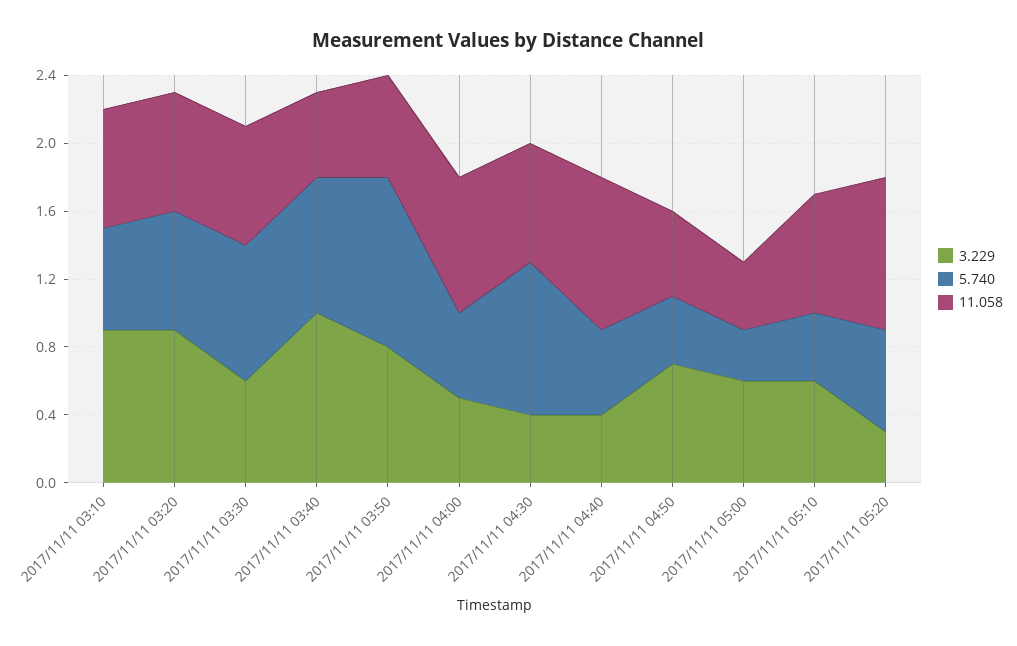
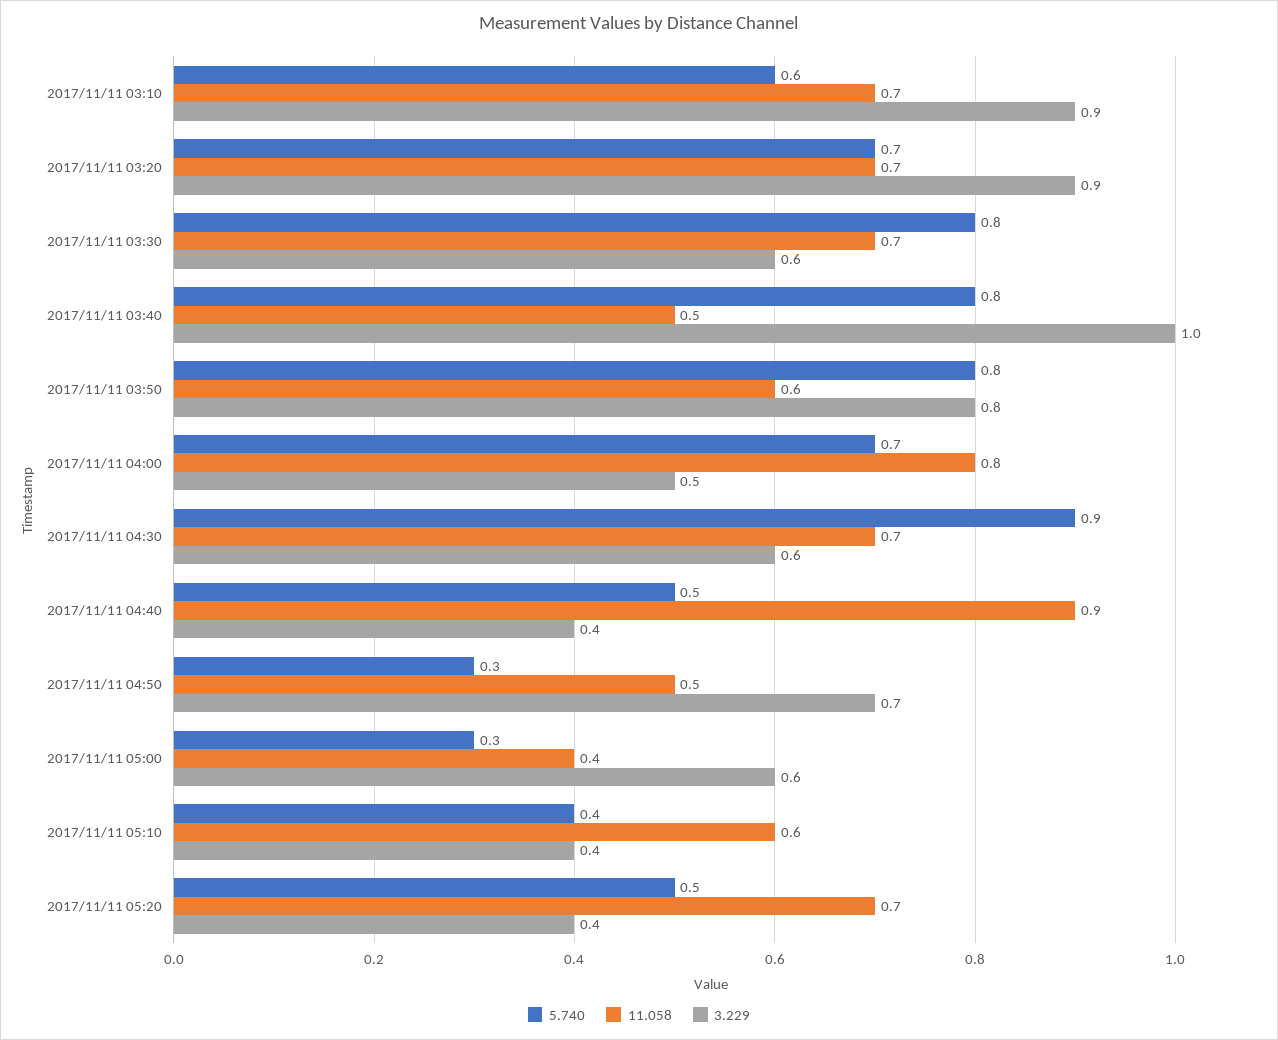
  {
    "3.229": {
      "2017/11/11 03:10": 0.9,
      "2017/11/11 03:20": 0.9,
      "2017/11/11 03:30": 0.6,
      "2017/11/11 03:40": 1,
      "2017/11/11 03:50": 0.8,
      "2017/11/11 04:00": 0.5,
-     "2017/11/11 04:30": 0.4,
+     "2017/11/11 04:30": 0.6,
      "2017/11/11 04:40": 0.4,
      "2017/11/11 04:50": 0.7,
      "2017/11/11 05:00": 0.6,
-     "2017/11/11 05:10": 0.6,
+     "2017/11/11 05:10": 0.4,
-     "2017/11/11 05:20": 0.3
+     "2017/11/11 05:20": 0.4
    },
    "5.740": {
      "2017/11/11 03:10": 0.6,
      "2017/11/11 03:20": 0.7,
      "2017/11/11 03:30": 0.8,
      "2017/11/11 03:40": 0.8,
-     "2017/11/11 03:50": 1,
+     "2017/11/11 03:50": 0.8,
-     "2017/11/11 04:00": 0.5,
+     "2017/11/11 04:00": 0.7,
      "2017/11/11 04:30": 0.9,
      "2017/11/11 04:40": 0.5,
-     "2017/11/11 04:50": 0.4,
+     "2017/11/11 04:50": 0.3,
      "2017/11/11 05:00": 0.3,
      "2017/11/11 05:10": 0.4,
-     "2017/11/11 05:20": 0.6
+     "2017/11/11 05:20": 0.5
    },
    "11.058": {
      "2017/11/11 03:10": 0.7,
      "2017/11/11 03:20": 0.7,
      "2017/11/11 03:30": 0.7,
      "2017/11/11 03:40": 0.5,
      "2017/11/11 03:50": 0.6,
      "2017/11/11 04:00": 0.8,
      "2017/11/11 04:30": 0.7,
      "2017/11/11 04:40": 0.9,
      "2017/11/11 04:50": 0.5,
      "2017/11/11 05:00": 0.4,
-     "2017/11/11 05:10": 0.7,
+     "2017/11/11 05:10": 0.6,
-     "2017/11/11 05:20": 0.9
+     "2017/11/11 05:20": 0.7
    }
  }

